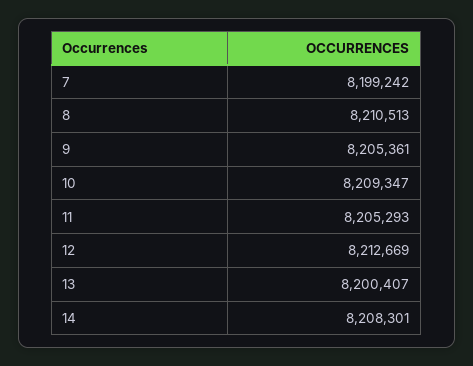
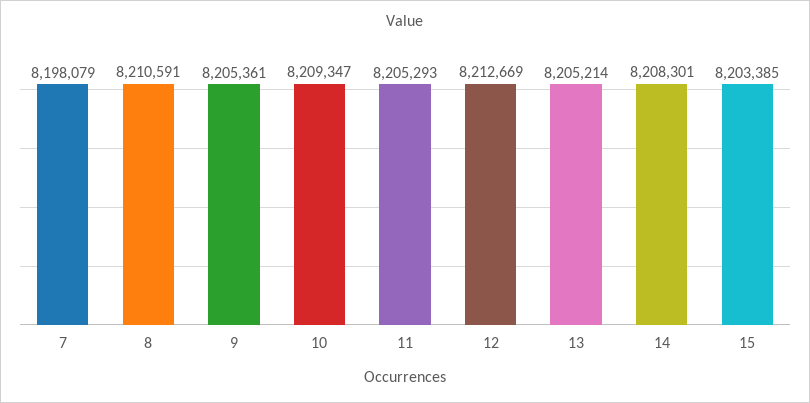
  {
-   "7": 8199242,
+   "7": 8198079,
-   "8": 8210513,
+   "8": 8210591,
    "9": 8205361,
    "10": 8209347,
    "11": 8205293,
    "12": 8212669,
-   "13": 8200407,
+   "13": 8205214,
-   "14": 8208301
+   "14": 8208301,
+   "15": 8203385
  }

